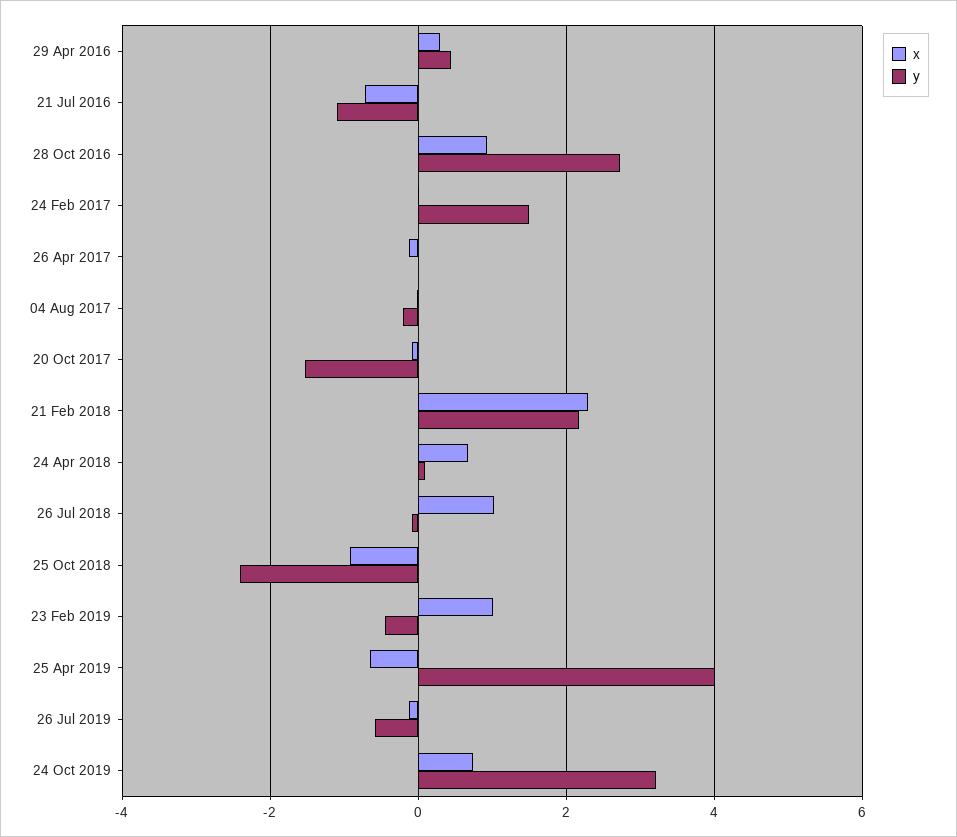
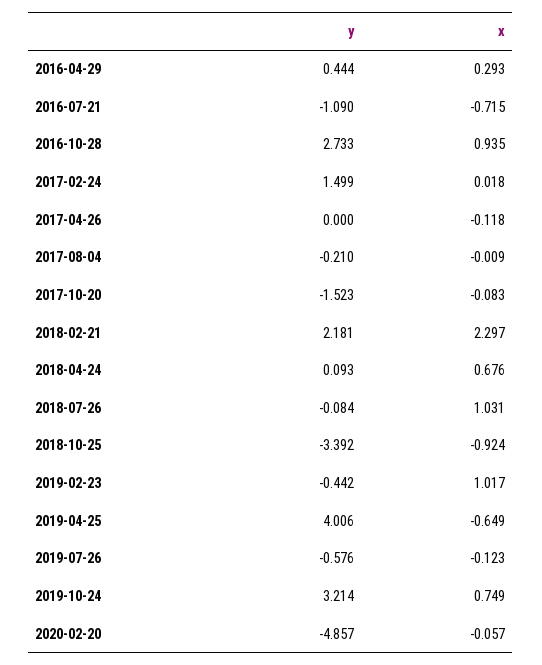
  {
    "x": {
      "29 Apr 2016": 0.293,
      "21 Jul 2016": -0.715,
      "28 Oct 2016": 0.935,
      "24 Feb 2017": 0.018,
      "26 Apr 2017": -0.118,
      "04 Aug 2017": -0.009,
      "20 Oct 2017": -0.083,
      "21 Feb 2018": 2.297,
      "24 Apr 2018": 0.676,
      "26 Jul 2018": 1.031,
      "25 Oct 2018": -0.924,
      "23 Feb 2019": 1.017,
      "25 Apr 2019": -0.649,
      "26 Jul 2019": -0.123,
-     "24 Oct 2019": 0.749
+     "24 Oct 2019": 0.749,
+     "2020-02-20": -0.057
    },
    "y": {
      "29 Apr 2016": 0.444,
      "21 Jul 2016": -1.09,
      "28 Oct 2016": 2.733,
      "24 Feb 2017": 1.499,
      "26 Apr 2017": 0,
      "04 Aug 2017": -0.21,
      "20 Oct 2017": -1.523,
      "21 Feb 2018": 2.181,
      "24 Apr 2018": 0.093,
      "26 Jul 2018": -0.084,
-     "25 Oct 2018": -2.4,
+     "25 Oct 2018": -3.392,
      "23 Feb 2019": -0.442,
      "25 Apr 2019": 4.006,
      "26 Jul 2019": -0.576,
-     "24 Oct 2019": 3.214
+     "24 Oct 2019": 3.214,
+     "2020-02-20": -4.857
    }
  }

